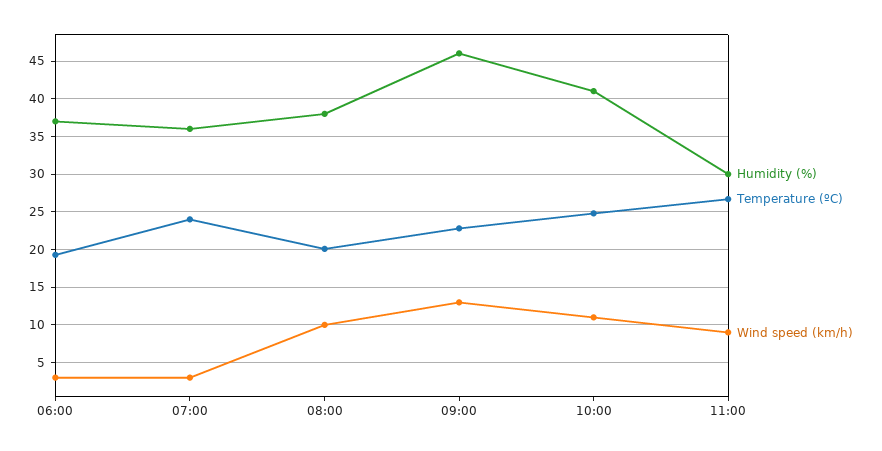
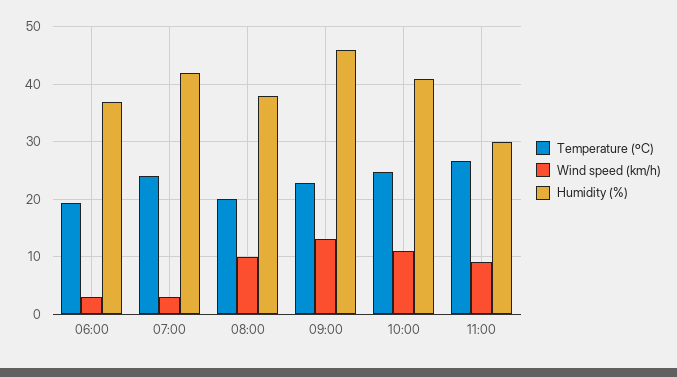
  {
    "Humidity (%)": {
      "06:00": 37,
-     "07:00": 36,
+     "07:00": 42,
      "08:00": 38,
      "09:00": 46,
      "10:00": 41,
      "11:00": 30
    },
    "Temperature (ºC)": {
      "06:00": 19,
      "07:00": 24,
      "08:00": 20,
      "09:00": 23,
      "10:00": 25,
      "11:00": 27
    },
    "Wind speed (km/h)": {
      "06:00": 3,
      "07:00": 3,
      "08:00": 10,
      "09:00": 13,
      "10:00": 11,
      "11:00": 9
    }
  }

